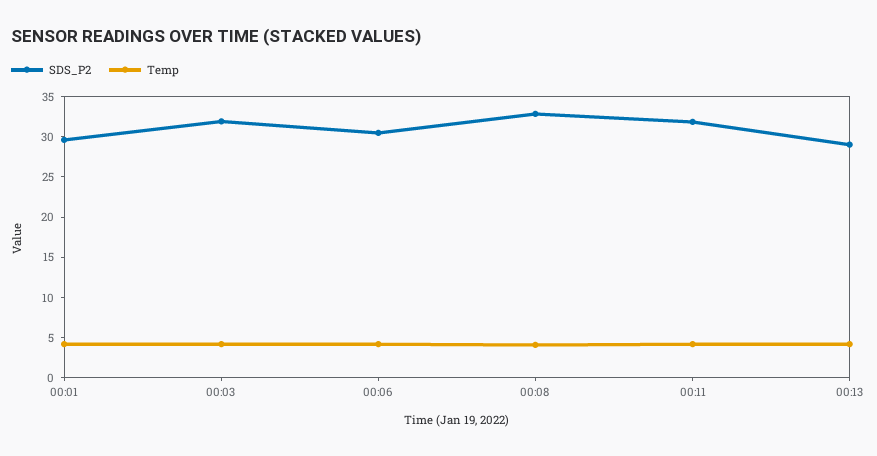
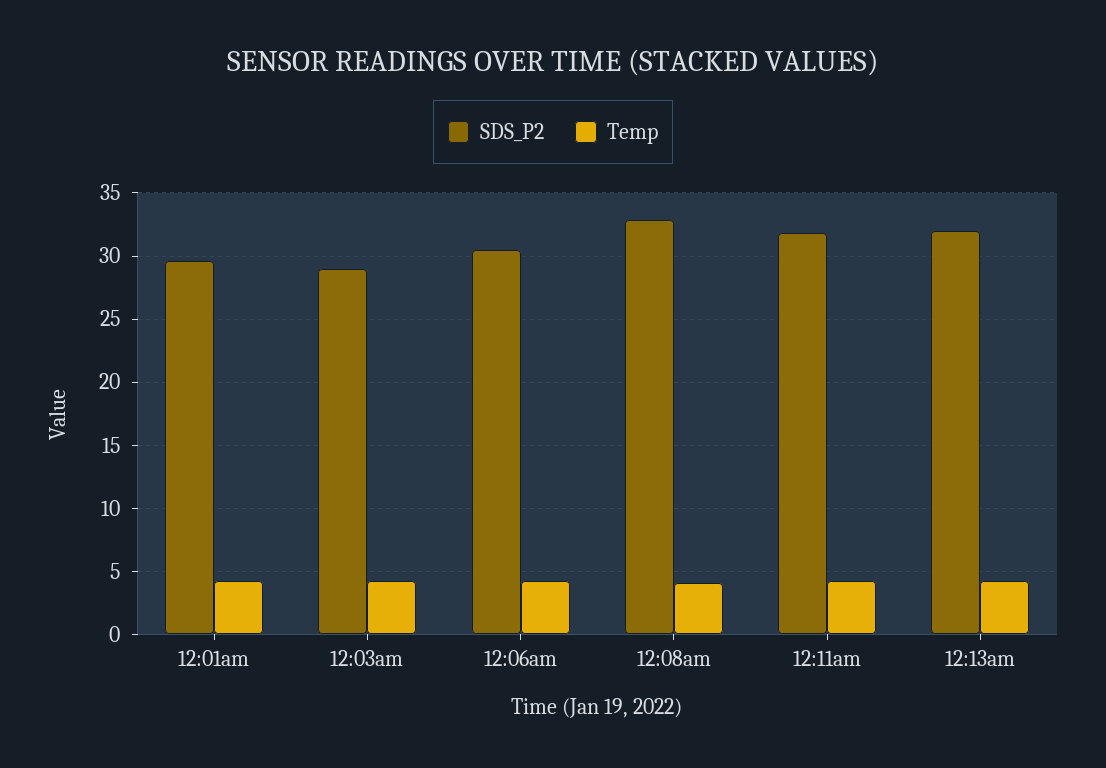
  {
    "SDS_P2": {
      "00:01": 29.5,
-     "00:03": 32,
+     "00:03": 29,
      "00:06": 30.5,
      "00:08": 33,
      "00:11": 32,
-     "00:13": 29
+     "00:13": 32
    },
    "Temp": {
      "00:01": 4,
      "00:03": 4,
      "00:06": 4,
      "00:08": 4,
      "00:11": 4,
      "00:13": 4
    }
  }

